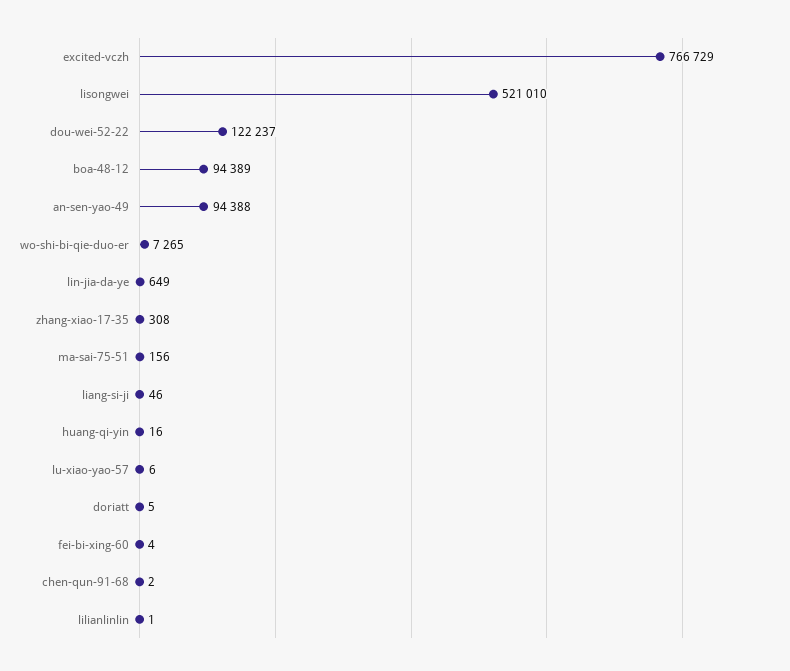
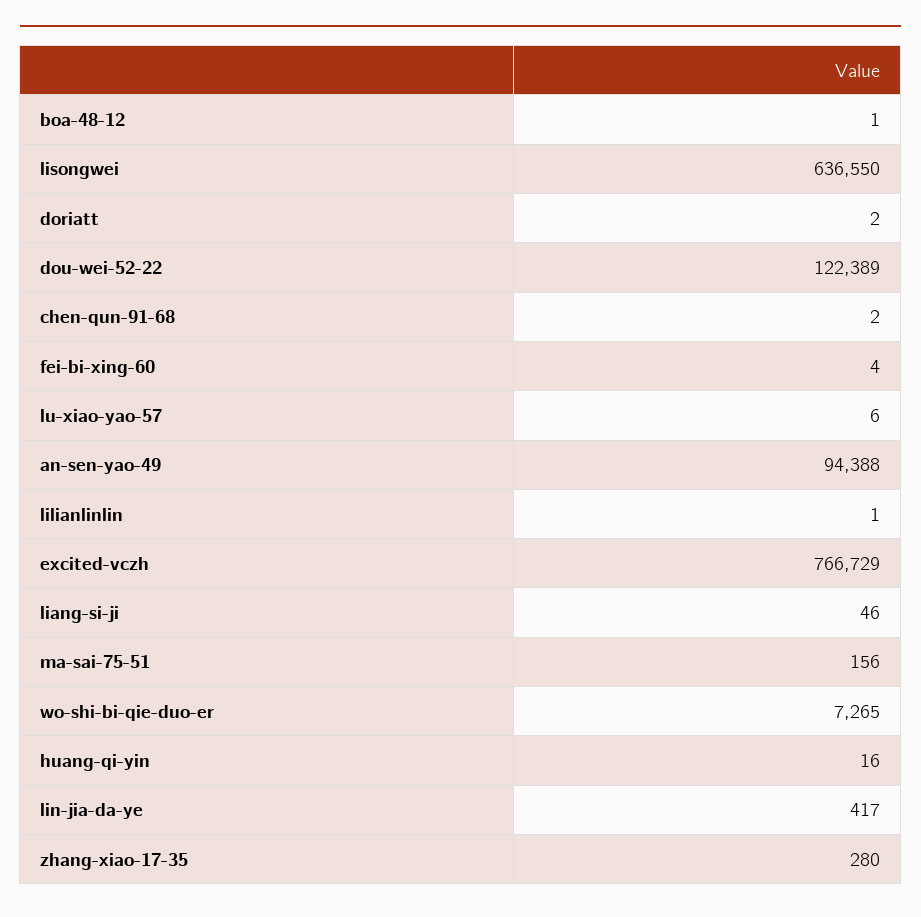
  {
    "excited-vczh": 766729,
-   "lisongwei": 521010,
+   "lisongwei": 636550,
-   "dou-wei-52-22": 122237,
+   "dou-wei-52-22": 122389,
-   "boa-48-12": 94389,
+   "boa-48-12": 1,
    "an-sen-yao-49": 94388,
    "wo-shi-bi-qie-duo-er": 7265,
-   "lin-jia-da-ye": 649,
+   "lin-jia-da-ye": 417,
-   "zhang-xiao-17-35": 308,
+   "zhang-xiao-17-35": 280,
    "ma-sai-75-51": 156,
    "liang-si-ji": 46,
    "huang-qi-yin": 16,
    "lu-xiao-yao-57": 6,
-   "doriatt": 5,
+   "doriatt": 2,
    "fei-bi-xing-60": 4,
    "chen-qun-91-68": 2,
    "lilianlinlin": 1
  }

